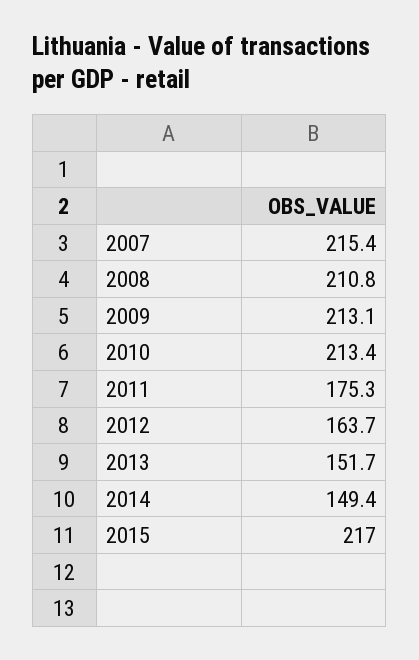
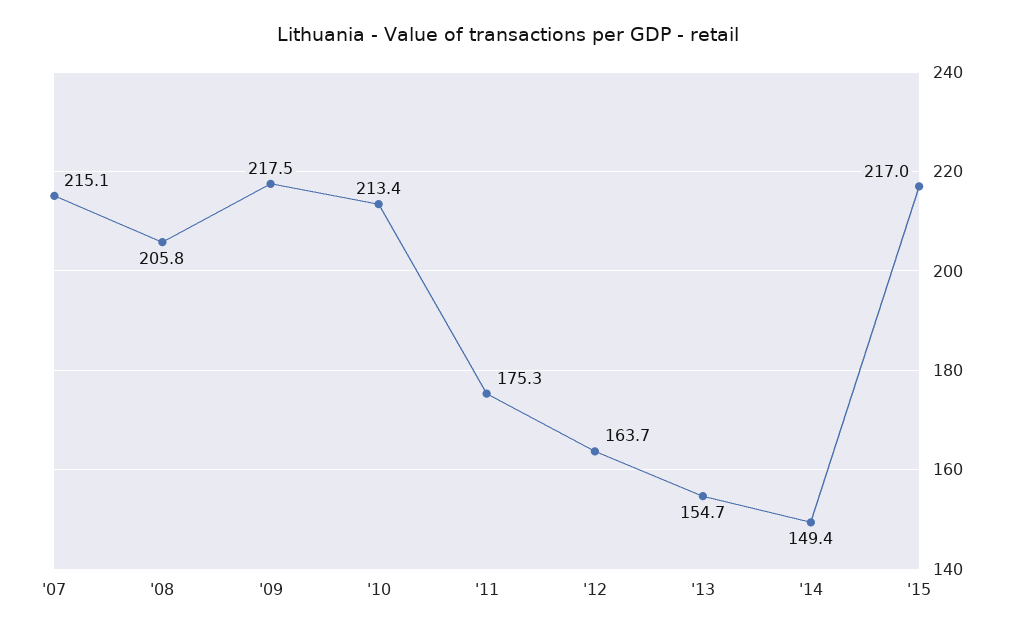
  {
-   "2007": 215.4,
+   "2007": 215.1,
-   "2008": 210.8,
+   "2008": 205.8,
-   "2009": 213.1,
+   "2009": 217.5,
    "2010": 213.4,
    "2011": 175.3,
    "2012": 163.7,
-   "2013": 151.7,
+   "2013": 154.7,
    "2014": 149.4,
    "2015": 217
  }

